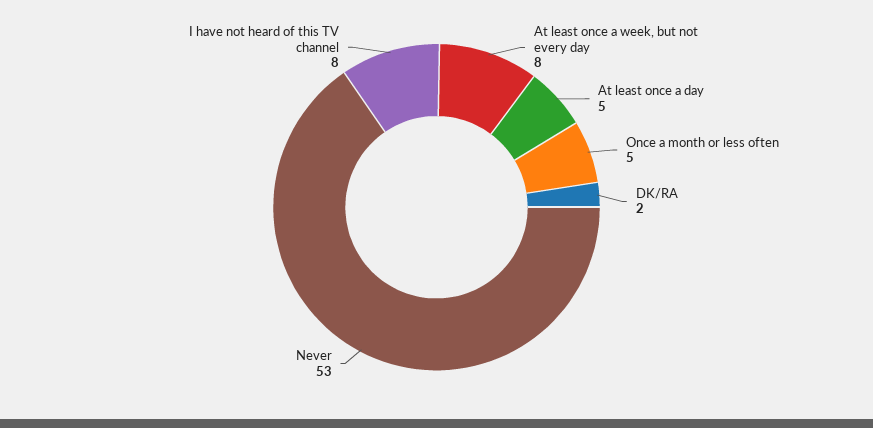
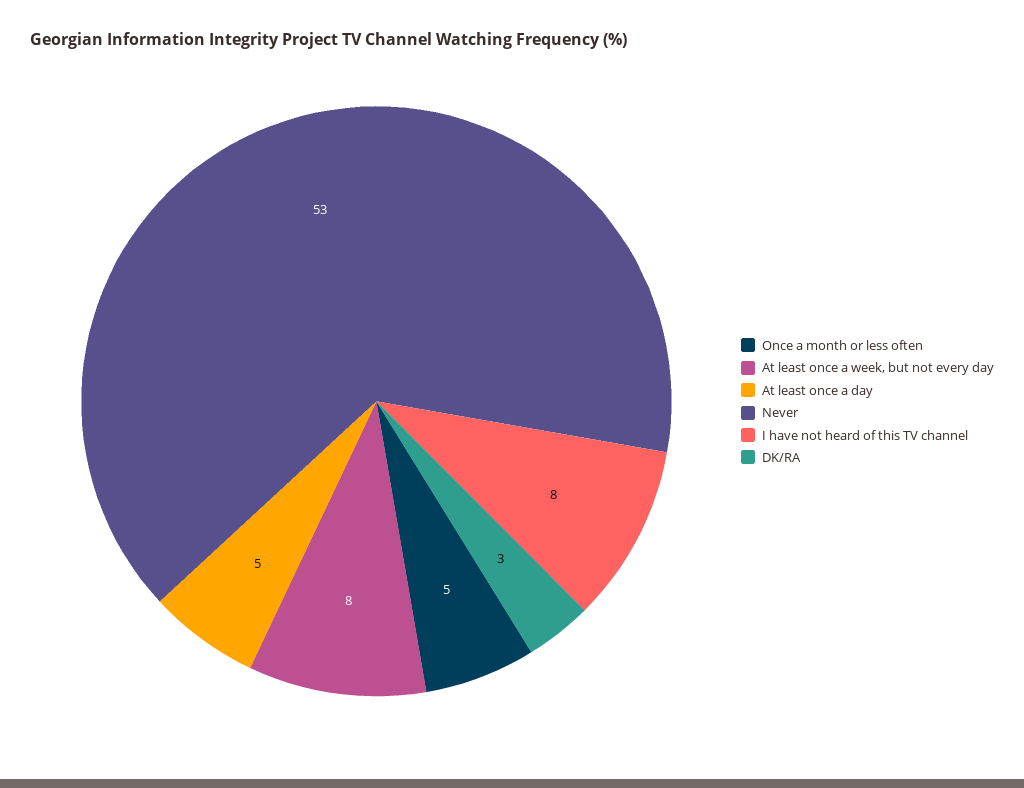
  {
    "At least once a week, but not every day": 8,
    "At least once a day": 5,
    "Once a month or less often": 5,
-   "DK/RA": 2,
+   "DK/RA": 3,
    "Never": 53,
    "I have not heard of this TV channel": 8
  }

